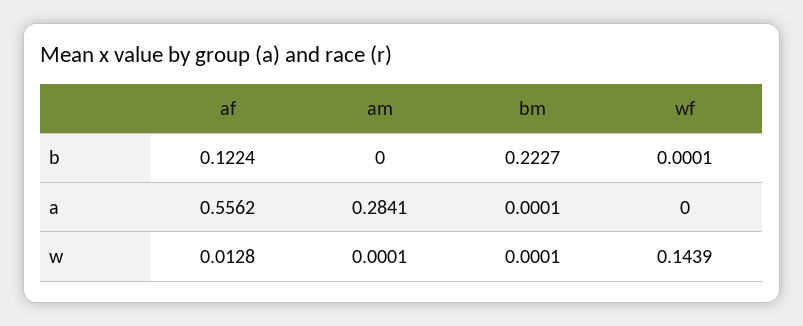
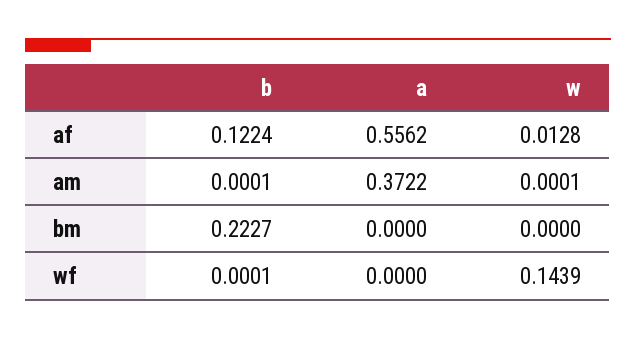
  {
    "af": {
      "b": 0.1224,
      "a": 0.5562,
      "w": 0.0128
    },
    "am": {
-     "b": 0,
+     "b": 0.0001,
-     "a": 0.2841,
+     "a": 0.3722,
      "w": 0.0001
    },
    "bm": {
      "b": 0.2227,
-     "a": 0.0001,
+     "a": 0,
-     "w": 0.0001
+     "w": 0
    },
    "wf": {
      "b": 0.0001,
      "a": 0,
      "w": 0.1439
    }
  }

